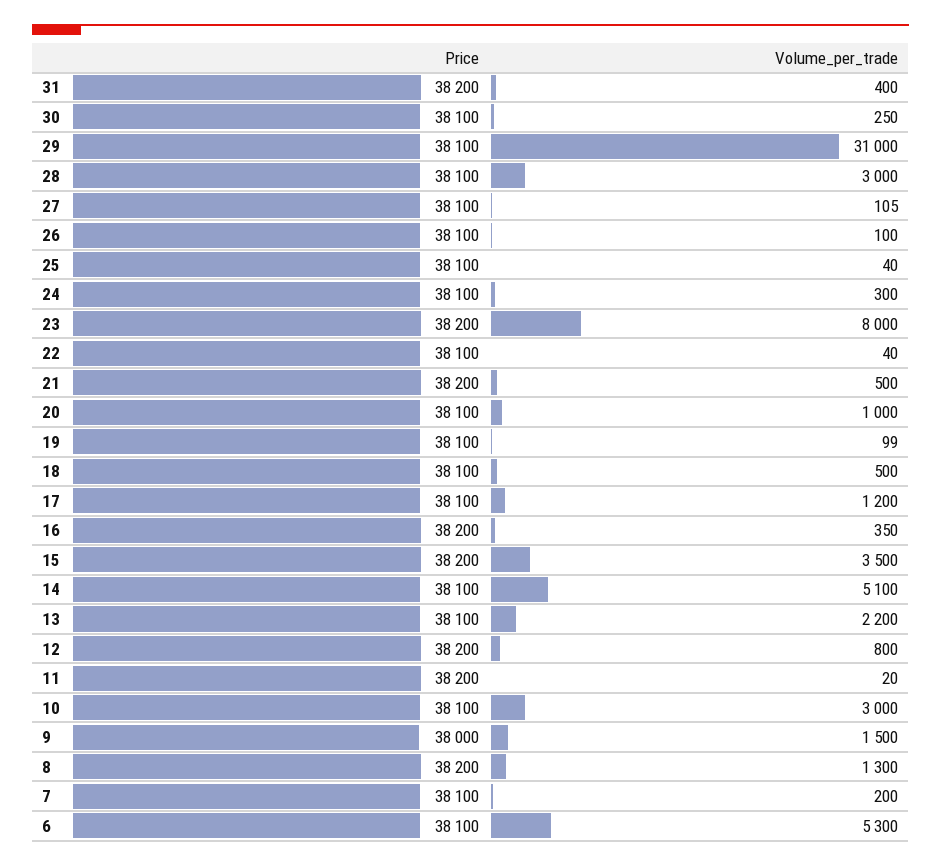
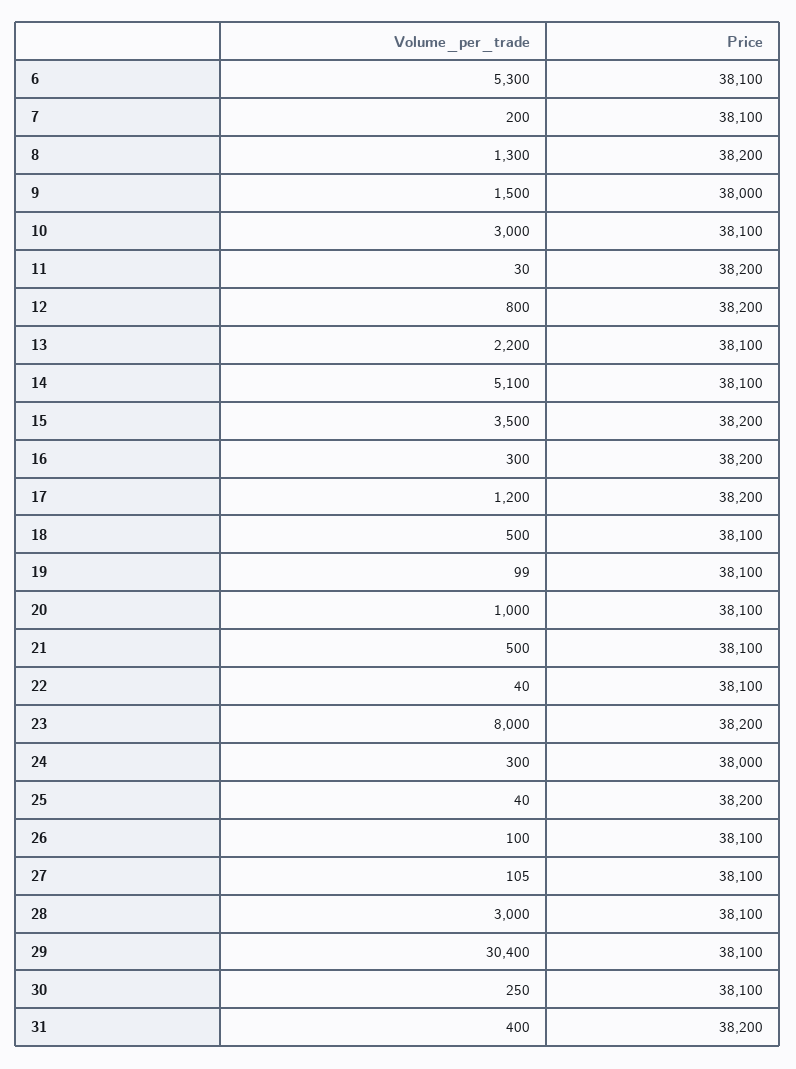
  {
    "Price": {
      "31": 38200,
      "30": 38100,
      "29": 38100,
      "28": 38100,
      "27": 38100,
      "26": 38100,
-     "25": 38100,
+     "25": 38200,
-     "24": 38100,
+     "24": 38000,
      "23": 38200,
      "22": 38100,
-     "21": 38200,
+     "21": 38100,
      "20": 38100,
      "19": 38100,
      "18": 38100,
-     "17": 38100,
+     "17": 38200,
      "16": 38200,
      "15": 38200,
      "14": 38100,
      "13": 38100,
      "12": 38200,
      "11": 38200,
      "10": 38100,
      "9": 38000,
      "8": 38200,
      "7": 38100,
      "6": 38100
    },
    "Volume_per_trade": {
      "31": 400,
      "30": 250,
-     "29": 31000,
+     "29": 30400,
      "28": 3000,
      "27": 105,
      "26": 100,
      "25": 40,
      "24": 300,
      "23": 8000,
      "22": 40,
      "21": 500,
      "20": 1000,
      "19": 99,
      "18": 500,
      "17": 1200,
-     "16": 350,
+     "16": 300,
      "15": 3500,
      "14": 5100,
      "13": 2200,
      "12": 800,
-     "11": 20,
+     "11": 30,
      "10": 3000,
      "9": 1500,
      "8": 1300,
      "7": 200,
      "6": 5300
    }
  }

